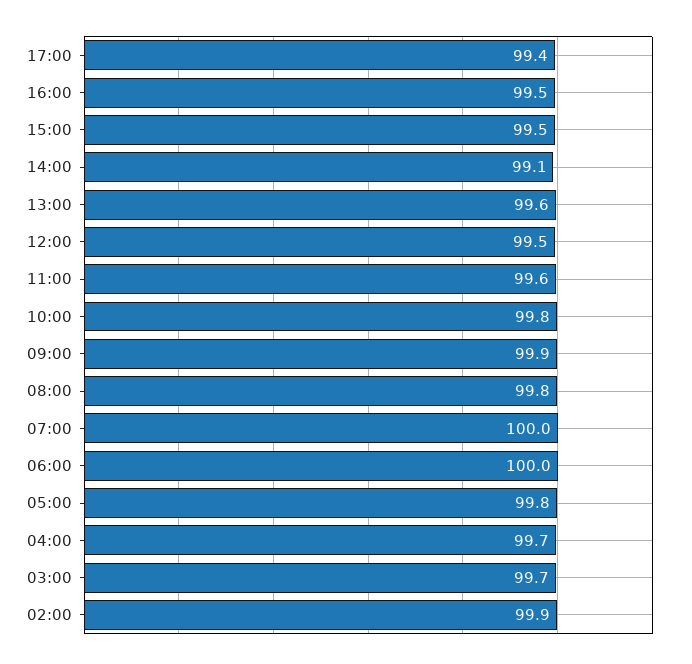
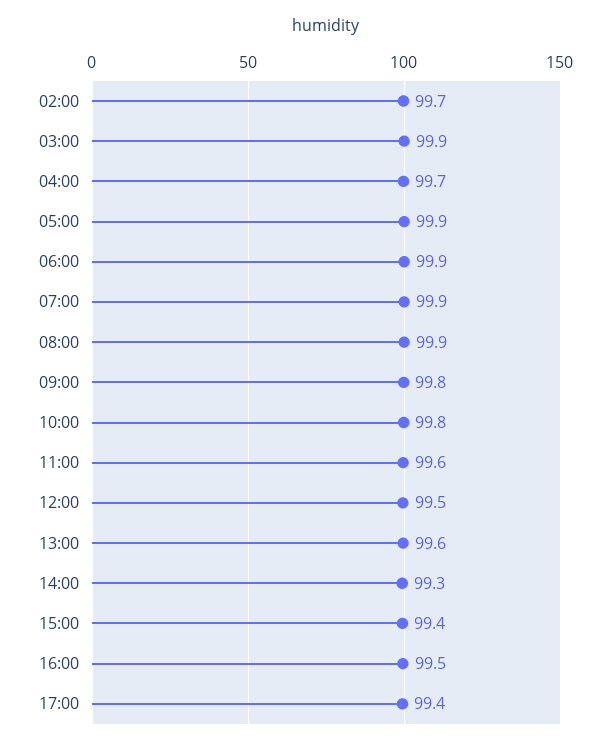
  {
    "17:00": 99.4,
    "16:00": 99.5,
-   "15:00": 99.5,
+   "15:00": 99.4,
-   "14:00": 99.1,
+   "14:00": 99.3,
    "13:00": 99.6,
    "12:00": 99.5,
    "11:00": 99.6,
    "10:00": 99.8,
-   "09:00": 99.9,
+   "09:00": 99.8,
-   "08:00": 99.8,
+   "08:00": 99.9,
-   "07:00": 100,
+   "07:00": 99.9,
-   "06:00": 100,
+   "06:00": 99.9,
-   "05:00": 99.8,
+   "05:00": 99.9,
    "04:00": 99.7,
-   "03:00": 99.7,
+   "03:00": 99.9,
-   "02:00": 99.9
+   "02:00": 99.7
  }

